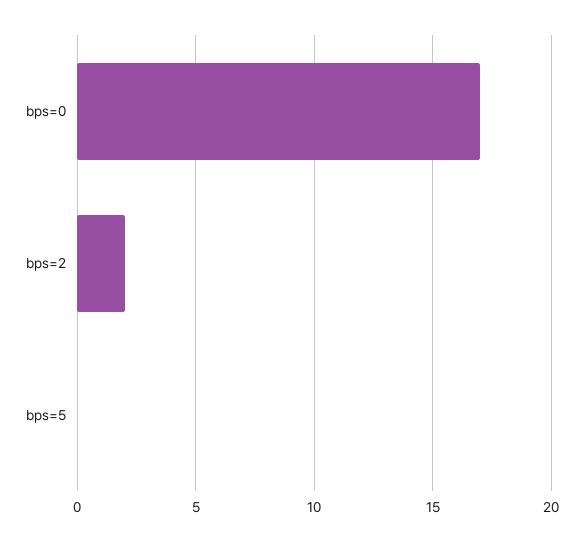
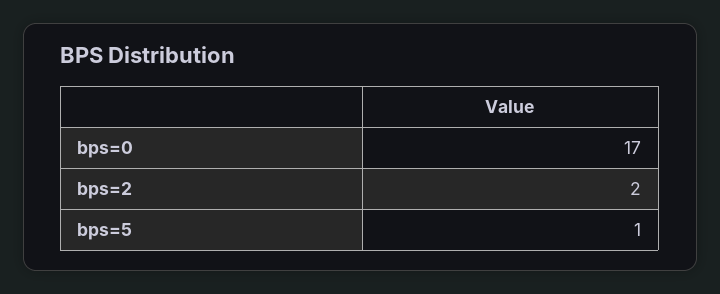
  {
    "bps=0": 17,
    "bps=2": 2,
-   "bps=5": 0
+   "bps=5": 1
  }

